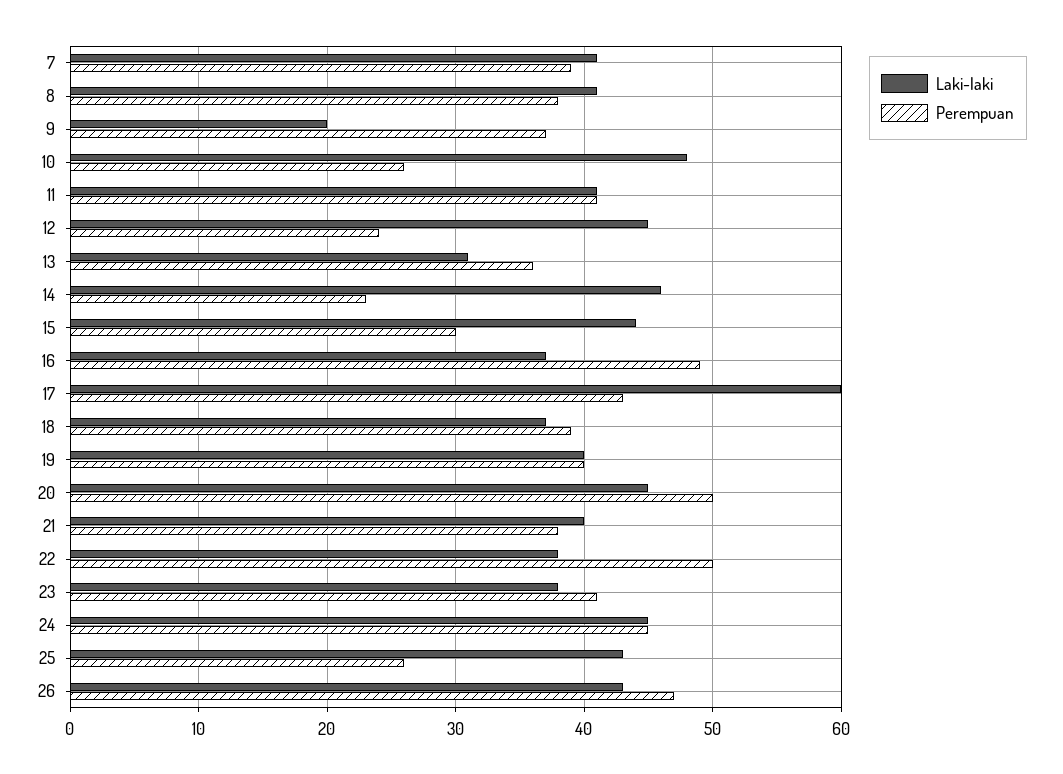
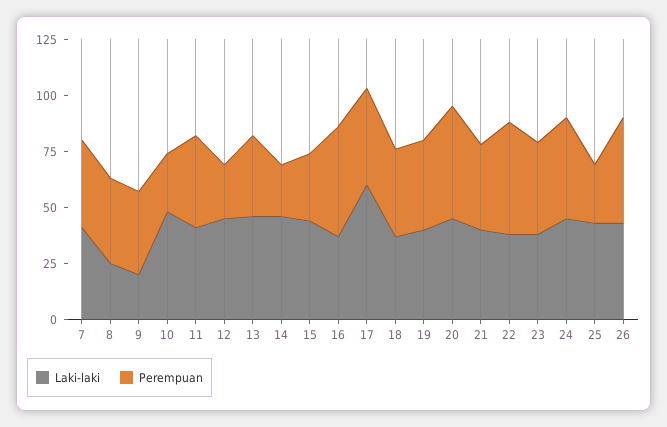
  {
    "Laki-laki": {
      "7": 41,
-     "8": 41,
+     "8": 25,
      "9": 20,
      "10": 48,
      "11": 41,
      "12": 45,
-     "13": 31,
+     "13": 45,
      "14": 46,
      "15": 44,
      "16": 37,
      "17": 60,
      "18": 37,
      "19": 40,
      "20": 45,
      "21": 40,
      "22": 38,
      "23": 38,
      "24": 45,
      "25": 43,
      "26": 43
    },
    "Perempuan": {
      "7": 39,
      "8": 38,
      "9": 37,
      "10": 26,
      "11": 41,
      "12": 24,
      "13": 36,
      "14": 23,
      "15": 30,
      "16": 49,
      "17": 43,
      "18": 39,
      "19": 40,
      "20": 50,
      "21": 38,
      "22": 50,
      "23": 41,
      "24": 45,
      "25": 26,
      "26": 47
    }
  }

